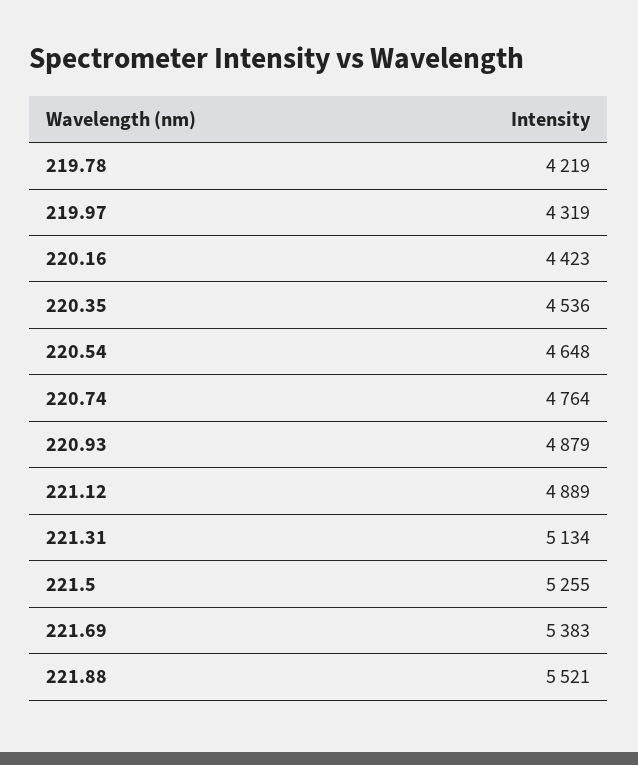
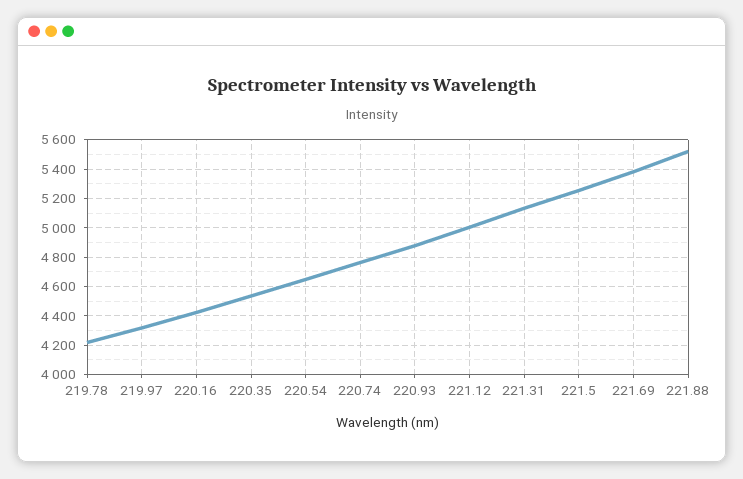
  {
    "219.78": 4219,
    "219.97": 4319,
    "220.16": 4423,
    "220.35": 4536,
    "220.54": 4648,
    "220.74": 4764,
    "220.93": 4879,
-   "221.12": 4889,
+   "221.12": 5000,
    "221.31": 5134,
    "221.5": 5255,
    "221.69": 5383,
    "221.88": 5521
  }

